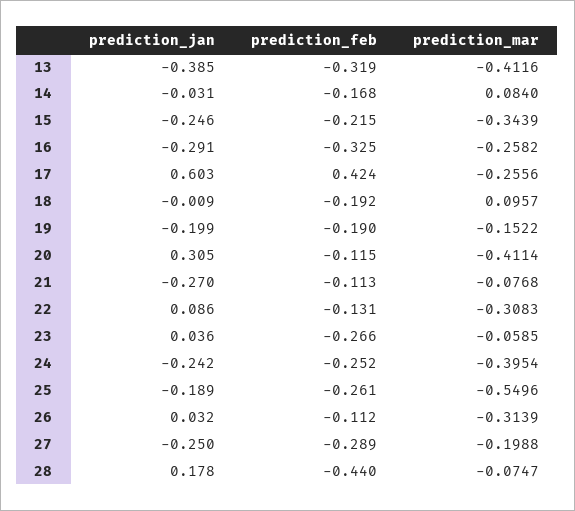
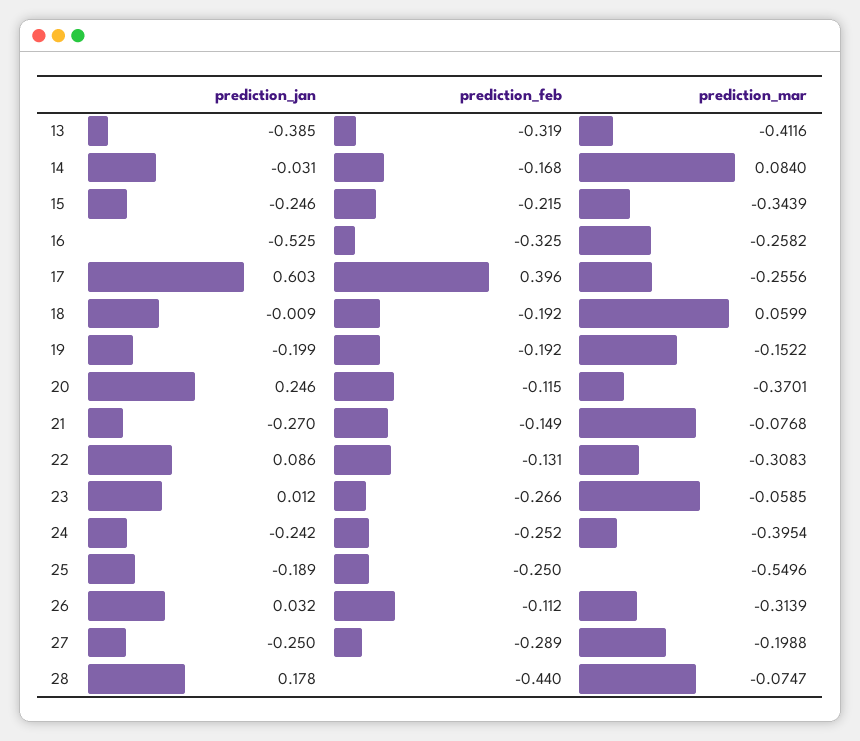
  {
    "prediction_jan": {
      "13": -0.385,
      "14": -0.031,
      "15": -0.246,
-     "16": -0.291,
+     "16": -0.525,
      "17": 0.603,
      "18": -0.009,
      "19": -0.199,
-     "20": 0.305,
+     "20": 0.246,
      "21": -0.27,
      "22": 0.086,
-     "23": 0.036,
+     "23": 0.012,
      "24": -0.242,
      "25": -0.189,
      "26": 0.032,
      "27": -0.25,
      "28": 0.178
    },
    "prediction_feb": {
      "13": -0.319,
      "14": -0.168,
      "15": -0.215,
      "16": -0.325,
-     "17": 0.424,
+     "17": 0.396,
      "18": -0.192,
-     "19": -0.19,
+     "19": -0.192,
      "20": -0.115,
-     "21": -0.113,
+     "21": -0.149,
      "22": -0.131,
      "23": -0.266,
      "24": -0.252,
-     "25": -0.261,
+     "25": -0.25,
      "26": -0.112,
      "27": -0.289,
      "28": -0.44
    },
    "prediction_mar": {
      "13": -0.4116,
      "14": 0.084,
      "15": -0.3439,
      "16": -0.2582,
      "17": -0.2556,
-     "18": 0.0957,
+     "18": 0.0599,
      "19": -0.1522,
-     "20": -0.4114,
+     "20": -0.3701,
      "21": -0.0768,
      "22": -0.3083,
      "23": -0.0585,
      "24": -0.3954,
      "25": -0.5496,
      "26": -0.3139,
      "27": -0.1988,
      "28": -0.0747
    }
  }

